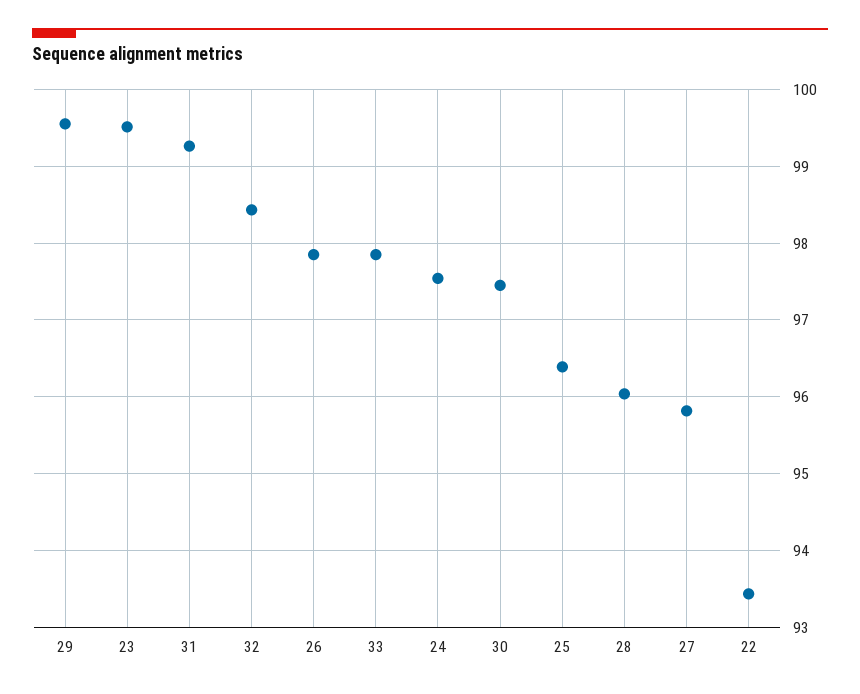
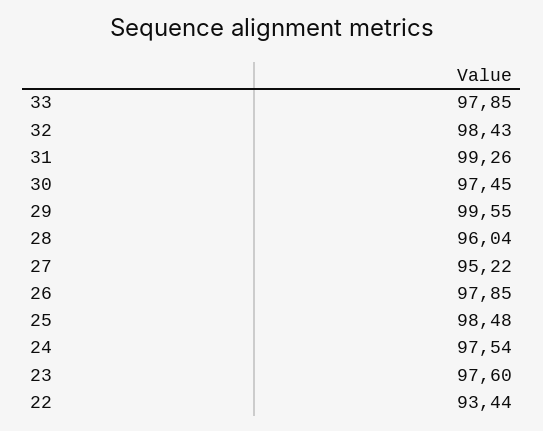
  {
    "29": 99.55,
-   "23": 99.5,
+   "23": 97.6,
    "31": 99.26,
    "32": 98.43,
    "26": 97.85,
    "33": 97.85,
    "24": 97.54,
    "30": 97.45,
-   "25": 96.4,
+   "25": 98.48,
    "28": 96.04,
-   "27": 95.8,
+   "27": 95.22,
    "22": 93.44
  }

